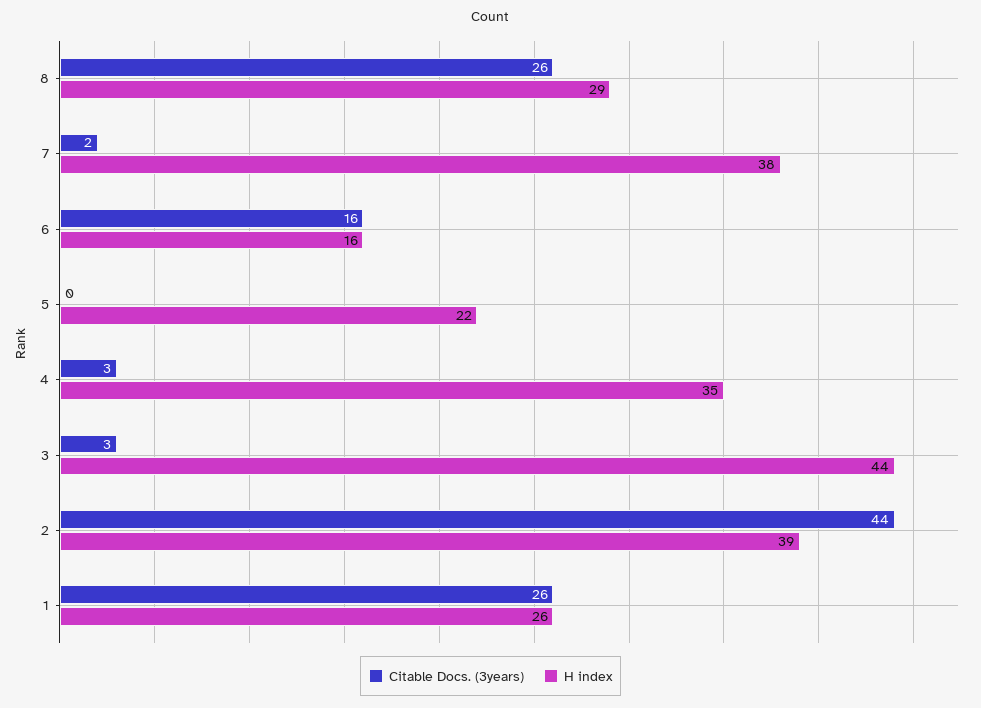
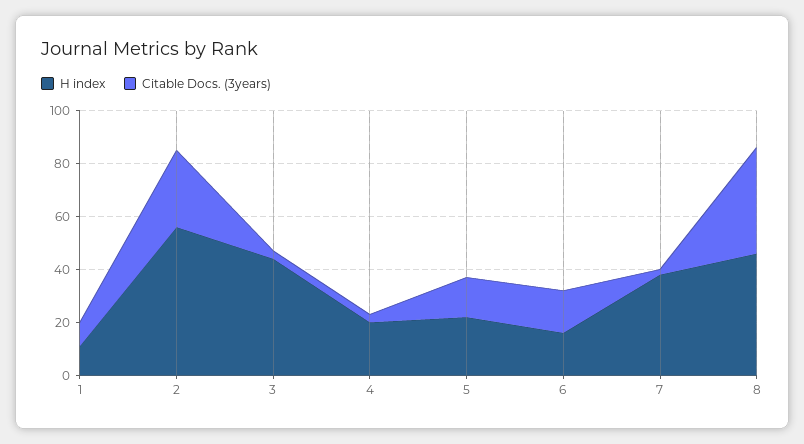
  {
    "Citable Docs. (3years)": {
-     "8": 26,
+     "8": 40,
      "7": 2,
      "6": 16,
-     "5": 0,
+     "5": 15,
      "4": 3,
      "3": 3,
-     "2": 44,
+     "2": 30,
-     "1": 26
+     "1": 10
    },
    "H index": {
-     "8": 29,
+     "8": 45,
      "7": 38,
      "6": 16,
      "5": 22,
-     "4": 35,
+     "4": 20,
      "3": 44,
-     "2": 39,
+     "2": 55,
-     "1": 26
+     "1": 10
    }
  }

